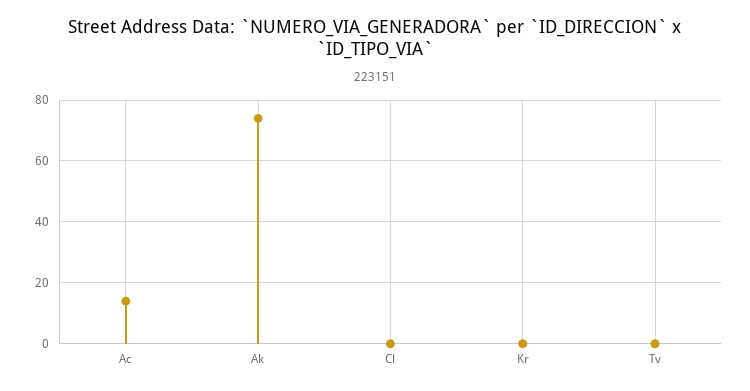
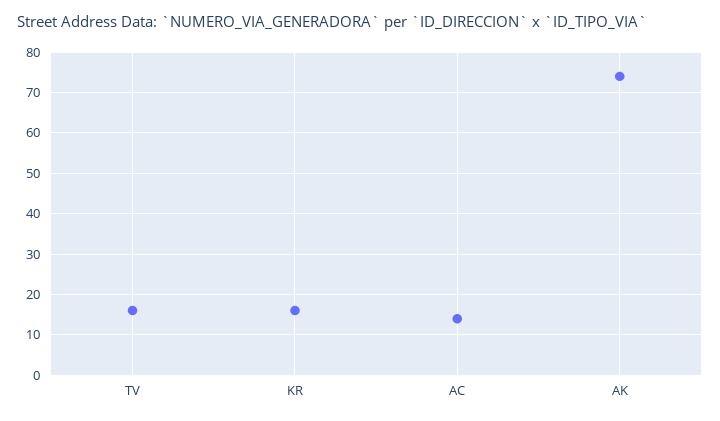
  {
    "Ac": 15,
    "Ak": 75,
-   "Cl": 0,
-   "Kr": 0,
+   "Kr": 15,
-   "Tv": 0
+   "Tv": 15
  }

